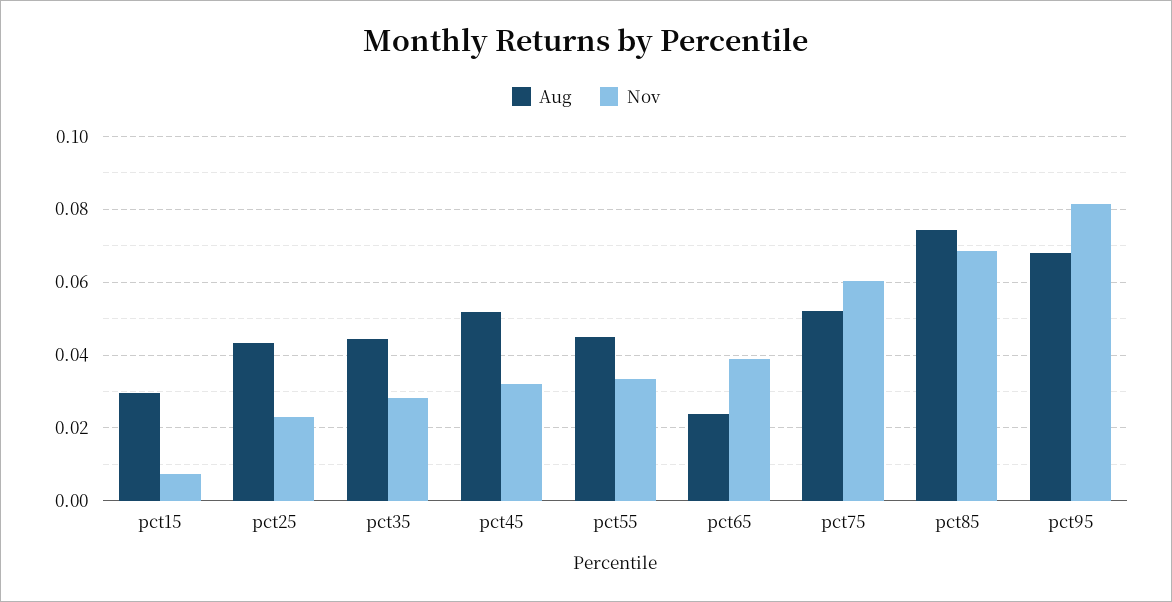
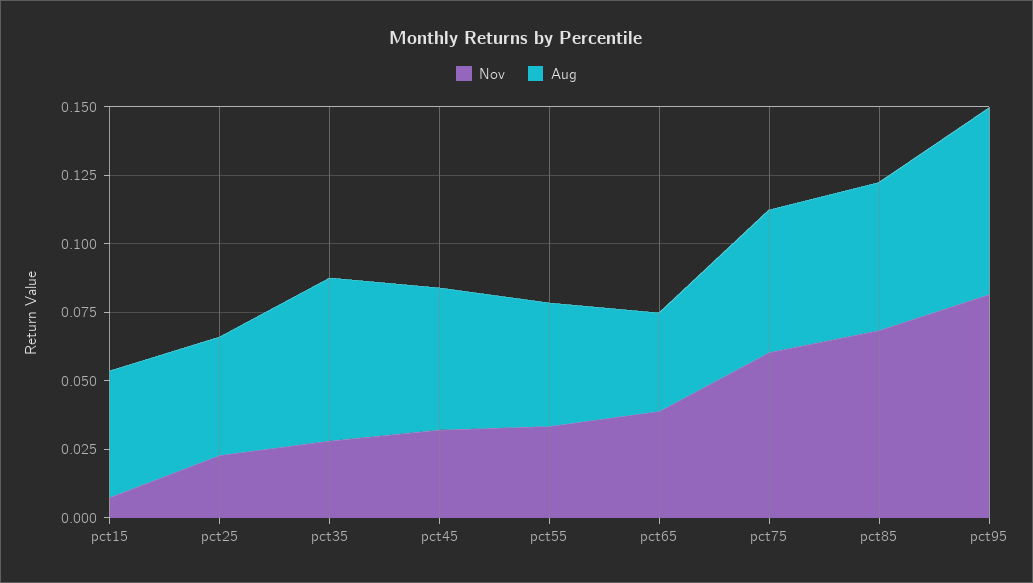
  {
    "Aug": {
-     "pct15": 0.03,
+     "pct15": 0.045,
      "pct25": 0.044,
-     "pct35": 0.044,
+     "pct35": 0.06,
      "pct45": 0.052,
      "pct55": 0.044,
-     "pct65": 0.024,
+     "pct65": 0.035,
      "pct75": 0.052,
-     "pct85": 0.074,
+     "pct85": 0.055,
      "pct95": 0.068
    },
    "Nov": {
      "pct15": 0.008,
      "pct25": 0.022,
      "pct35": 0.028,
      "pct45": 0.032,
      "pct55": 0.034,
      "pct65": 0.038,
      "pct75": 0.06,
      "pct85": 0.068,
      "pct95": 0.082
    }
  }

